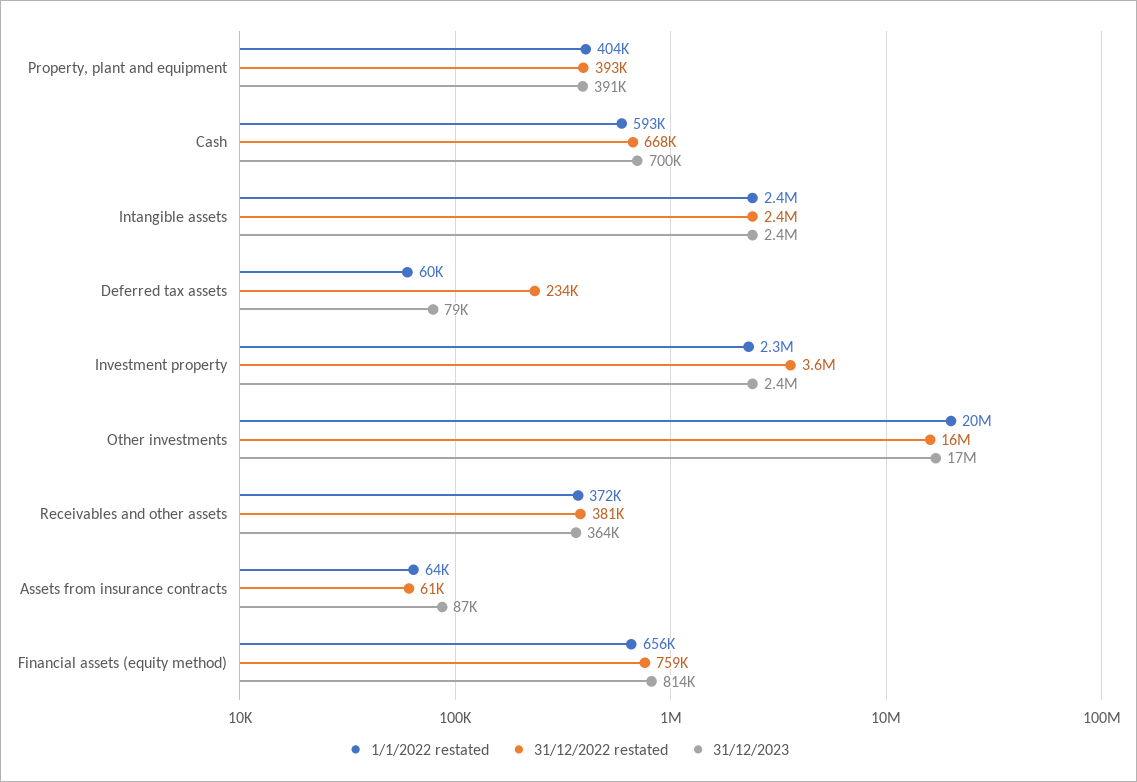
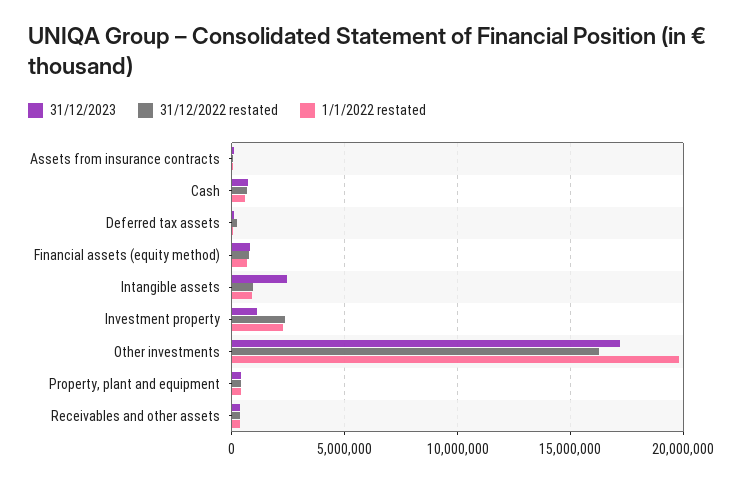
  {
    "1/1/2022 restated": {
      "Property, plant and equipment": 404000,
      "Cash": 593000,
-     "Intangible assets": 2400000,
+     "Intangible assets": 1000000,
      "Deferred tax assets": 60000,
      "Investment property": 2300000,
      "Other investments": 20000000,
      "Receivables and other assets": 372000,
      "Assets from insurance contracts": 64000,
      "Financial assets (equity method)": 656000
    },
    "31/12/2022 restated": {
      "Property, plant and equipment": 393000,
      "Cash": 668000,
-     "Intangible assets": 2400000,
+     "Intangible assets": 1000000,
      "Deferred tax assets": 234000,
-     "Investment property": 3600000,
+     "Investment property": 2500000,
      "Other investments": 16000000,
      "Receivables and other assets": 381000,
      "Assets from insurance contracts": 61000,
      "Financial assets (equity method)": 759000
    },
    "31/12/2023": {
      "Property, plant and equipment": 391000,
      "Cash": 700000,
      "Intangible assets": 2400000,
      "Deferred tax assets": 79000,
-     "Investment property": 2400000,
+     "Investment property": 1000000,
      "Other investments": 17000000,
      "Receivables and other assets": 364000,
      "Assets from insurance contracts": 87000,
      "Financial assets (equity method)": 814000
    }
  }

